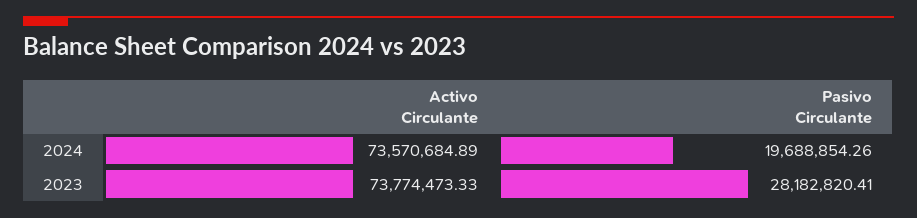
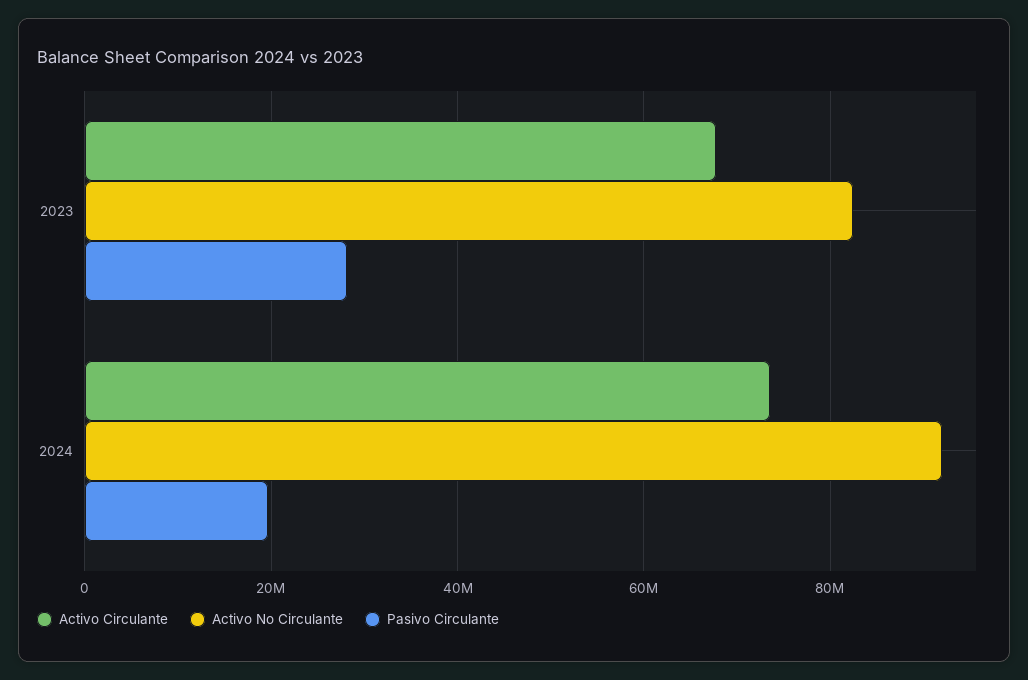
  {
    "Activo Circulante": {
      "2024": 73570684.89,
-     "2023": 73774473.33
+     "2023": 68000000
    },
    "Pasivo Circulante": {
      "2024": 19688854.26,
      "2023": 28182820.41
-   }
+   },
+   "Activo No Circulante": {
+     "2023": 82000000,
+     "2024": 92000000
+   }
  }

